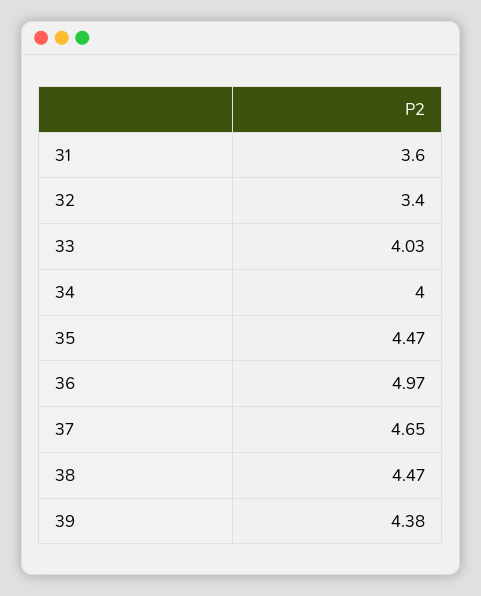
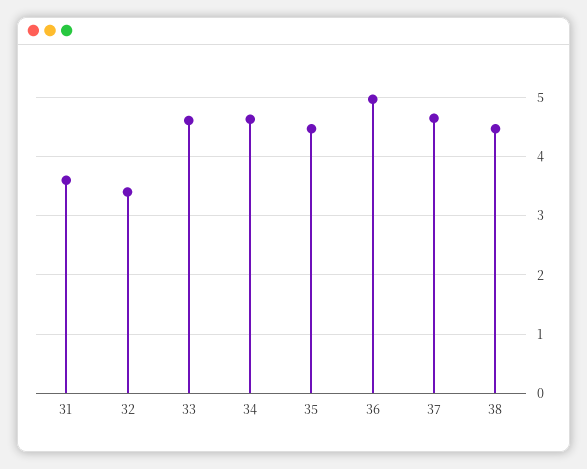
  {
    "31": 3.6,
    "32": 3.4,
-   "33": 4.03,
+   "33": 4.6,
-   "34": 4,
+   "34": 4.6,
    "35": 4.47,
    "36": 4.97,
    "37": 4.65,
-   "38": 4.47,
+   "38": 4.47
-   "39": 4.38
  }

